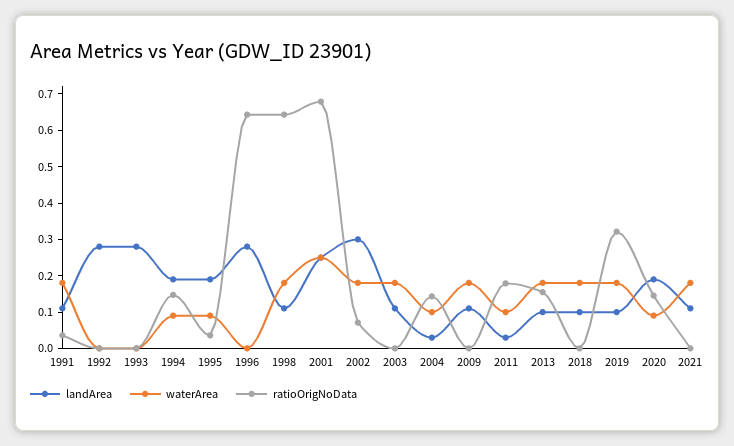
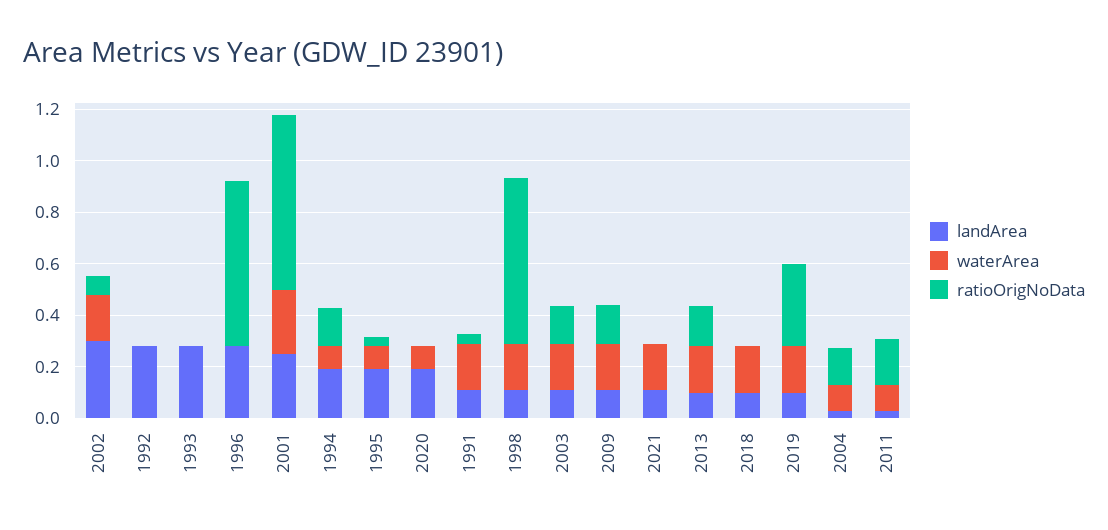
  {
    "landArea": {
      "1991": 0.1,
      "1992": 0.275,
      "1993": 0.275,
      "1994": 0.2,
      "1995": 0.2,
      "1996": 0.275,
      "1998": 0.1,
      "2001": 0.25,
      "2002": 0.3,
      "2003": 0.1,
      "2004": 0.025,
      "2009": 0.1,
      "2011": 0.025,
      "2013": 0.1,
      "2018": 0.1,
      "2019": 0.1,
      "2020": 0.2,
      "2021": 0.1
    },
    "waterArea": {
      "1991": 0.175,
      "1992": 0,
      "1993": 0,
      "1994": 0.1,
      "1995": 0.1,
      "1996": 0,
      "1998": 0.175,
      "2001": 0.25,
      "2002": 0.175,
      "2003": 0.175,
      "2004": 0.1,
      "2009": 0.175,
      "2011": 0.1,
      "2013": 0.175,
      "2018": 0.175,
      "2019": 0.175,
      "2020": 0.1,
      "2021": 0.175
    },
    "ratioOrigNoData": {
      "1991": 0.025,
      "1992": 0,
      "1993": 0,
      "1994": 0.15,
      "1995": 0.025,
      "1996": 0.65,
      "1998": 0.65,
      "2001": 0.675,
      "2002": 0.075,
-     "2003": 0,
+     "2003": 0.15,
      "2004": 0.15,
-     "2009": 0,
+     "2009": 0.15,
      "2011": 0.175,
      "2013": 0.15,
      "2018": 0,
      "2019": 0.325,
-     "2020": 0.15,
+     "2020": 0,
      "2021": 0
    }
  }

